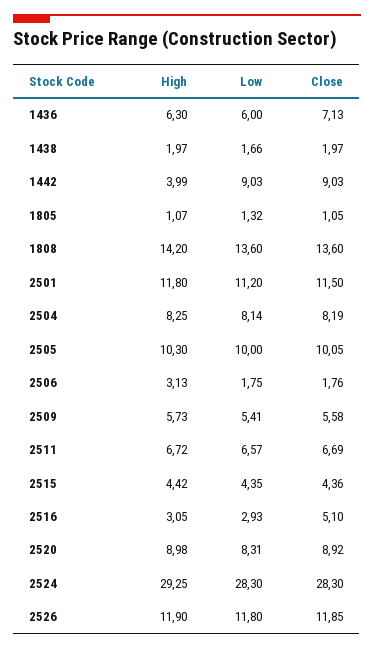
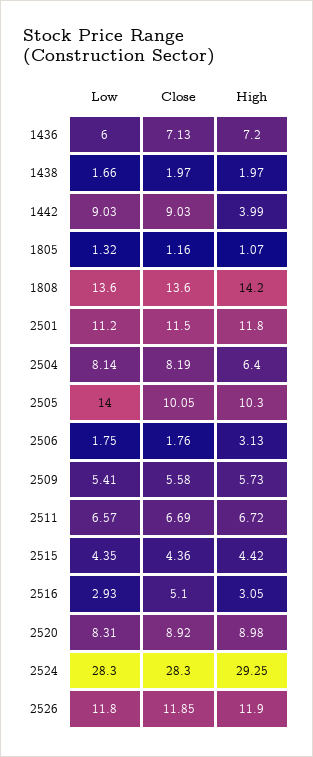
  {
    "High": {
-     "1436": 6.3,
+     "1436": 7.2,
      "1438": 1.97,
      "1442": 3.99,
      "1805": 1.07,
      "1808": 14.2,
      "2501": 11.8,
-     "2504": 8.25,
+     "2504": 6.4,
      "2505": 10.3,
      "2506": 3.13,
      "2509": 5.73,
      "2511": 6.72,
      "2515": 4.42,
      "2516": 3.05,
      "2520": 8.98,
      "2524": 29.25,
      "2526": 11.9
    },
    "Low": {
      "1436": 6,
      "1438": 1.66,
      "1442": 9.03,
      "1805": 1.32,
      "1808": 13.6,
      "2501": 11.2,
      "2504": 8.14,
-     "2505": 10,
+     "2505": 14,
      "2506": 1.75,
      "2509": 5.41,
      "2511": 6.57,
      "2515": 4.35,
      "2516": 2.93,
      "2520": 8.31,
      "2524": 28.3,
      "2526": 11.8
    },
    "Close": {
      "1436": 7.13,
      "1438": 1.97,
      "1442": 9.03,
-     "1805": 1.05,
+     "1805": 1.16,
      "1808": 13.6,
      "2501": 11.5,
      "2504": 8.19,
      "2505": 10.05,
      "2506": 1.76,
      "2509": 5.58,
      "2511": 6.69,
      "2515": 4.36,
      "2516": 5.1,
      "2520": 8.92,
      "2524": 28.3,
      "2526": 11.85
    }
  }

